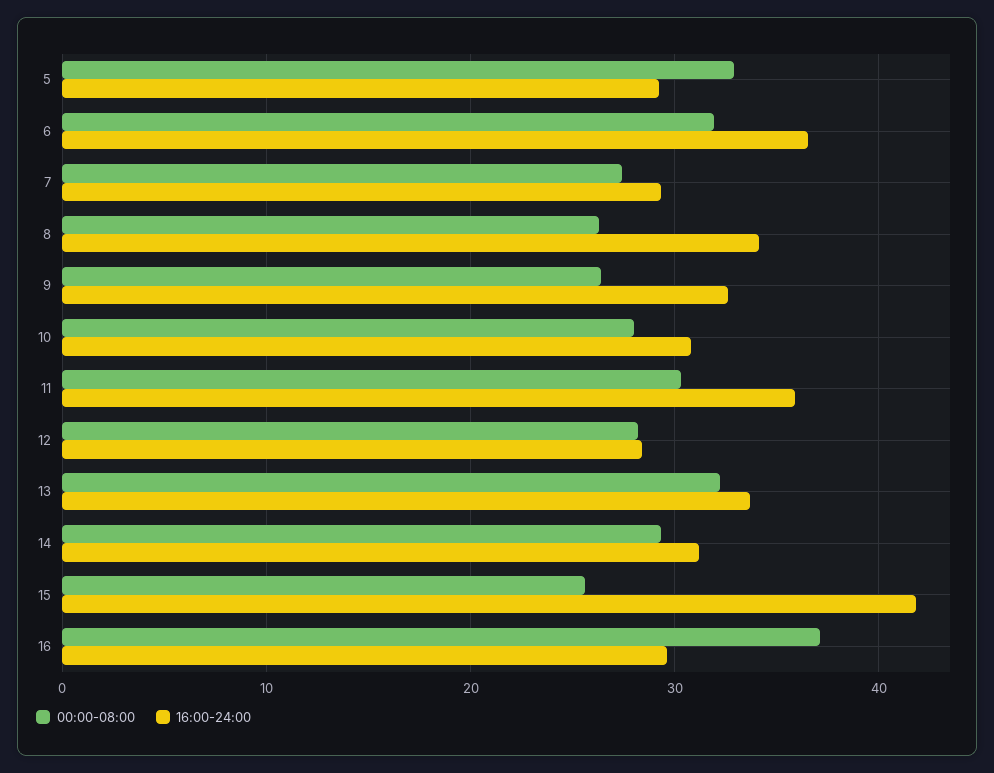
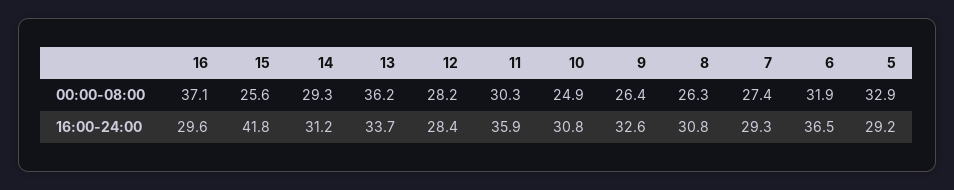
  {
    "00:00-08:00": {
      "5": 32.9,
      "6": 31.9,
      "7": 27.4,
      "8": 26.3,
      "9": 26.4,
-     "10": 28,
+     "10": 24.9,
      "11": 30.3,
      "12": 28.2,
-     "13": 32,
+     "13": 36.2,
      "14": 29.3,
      "15": 25.6,
      "16": 37.1
    },
    "16:00-24:00": {
      "5": 29.2,
      "6": 36.5,
      "7": 29.3,
-     "8": 34,
+     "8": 30.8,
      "9": 32.6,
      "10": 30.8,
      "11": 35.9,
      "12": 28.4,
      "13": 33.7,
      "14": 31.2,
      "15": 41.8,
      "16": 29.6
    }
  }

